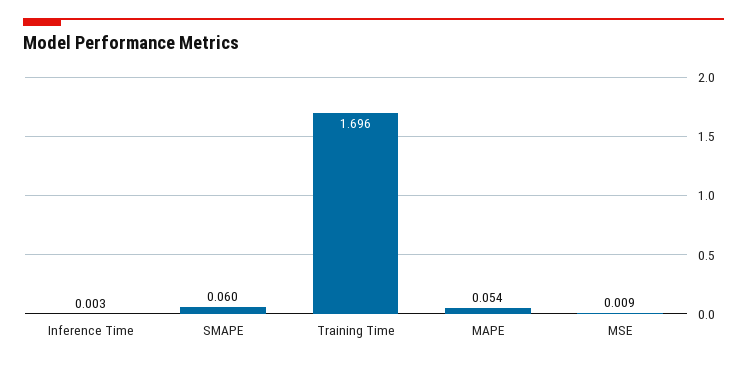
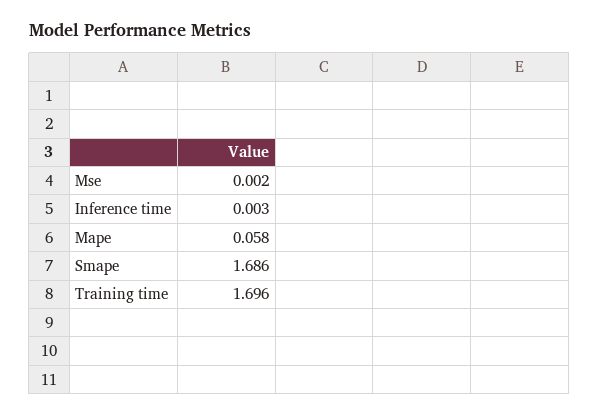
  {
    "Inference Time": 0.003,
-   "SMAPE": 0.06,
+   "SMAPE": 1.686,
    "Training Time": 1.696,
-   "MAPE": 0.054,
+   "MAPE": 0.058,
-   "MSE": 0.009
+   "MSE": 0.002
  }

